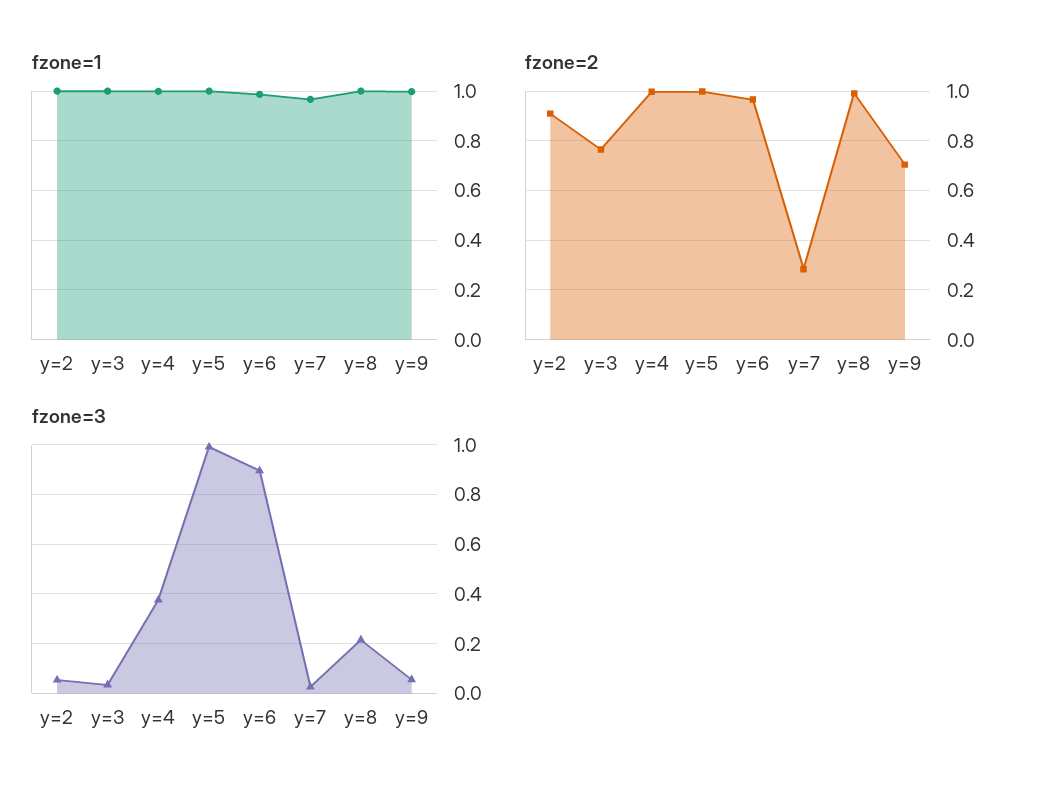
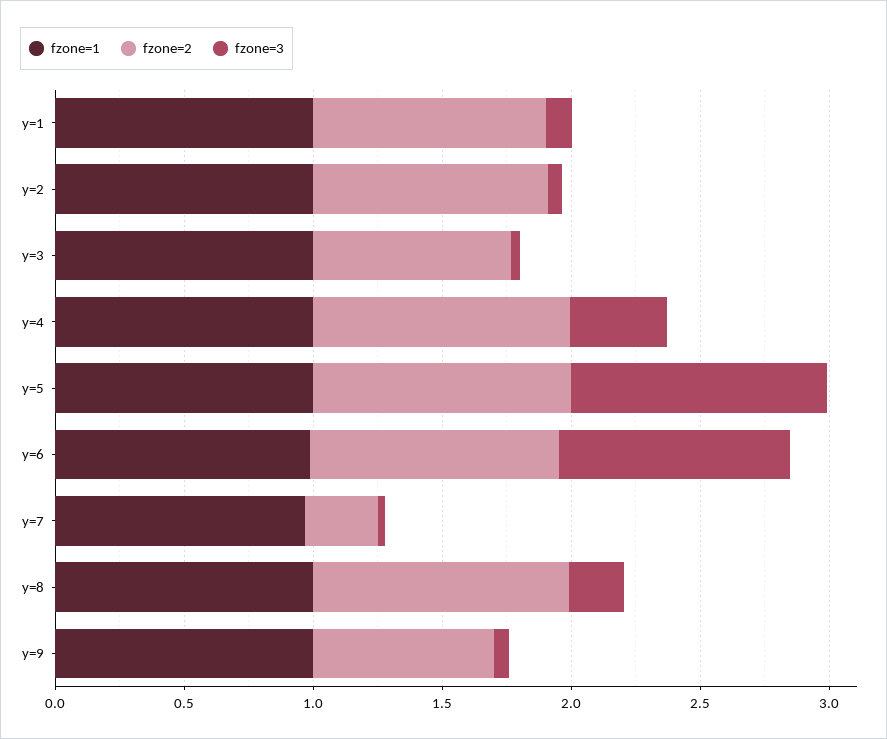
  {
    "fzone=1": {
      "y=2": 1,
      "y=3": 1,
      "y=4": 1,
      "y=5": 1,
      "y=6": 0.975,
      "y=7": 0.975,
      "y=8": 1,
-     "y=9": 1
+     "y=9": 1,
+     "y=1": 1
    },
    "fzone=2": {
      "y=2": 0.9,
      "y=3": 0.775,
      "y=4": 1,
      "y=5": 1,
      "y=6": 0.975,
      "y=7": 0.275,
      "y=8": 1,
-     "y=9": 0.7
+     "y=9": 0.7,
+     "y=1": 0.9
    },
    "fzone=3": {
      "y=2": 0.05,
      "y=3": 0.025,
      "y=4": 0.375,
      "y=5": 1,
      "y=6": 0.9,
      "y=7": 0.025,
      "y=8": 0.225,
-     "y=9": 0.05
+     "y=9": 0.05,
+     "y=1": 0.1
    }
  }

